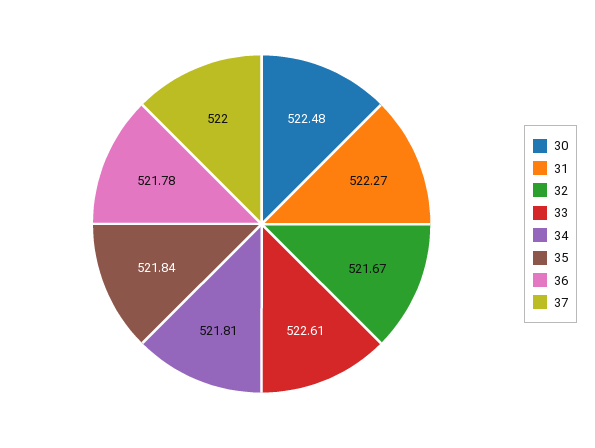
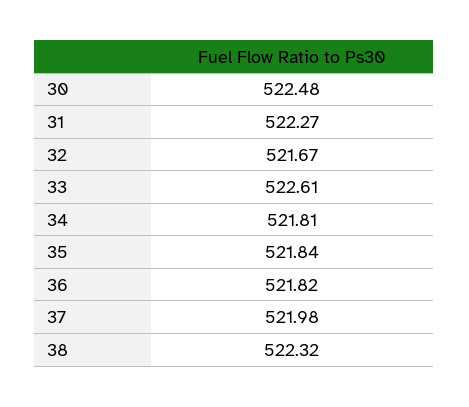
  {
    "30": 522.48,
    "31": 522.27,
    "32": 521.67,
    "33": 522.61,
    "34": 521.81,
    "35": 521.84,
-   "36": 521.78,
+   "36": 521.82,
-   "37": 522
+   "37": 521.98,
+   "38": 522.32
  }

